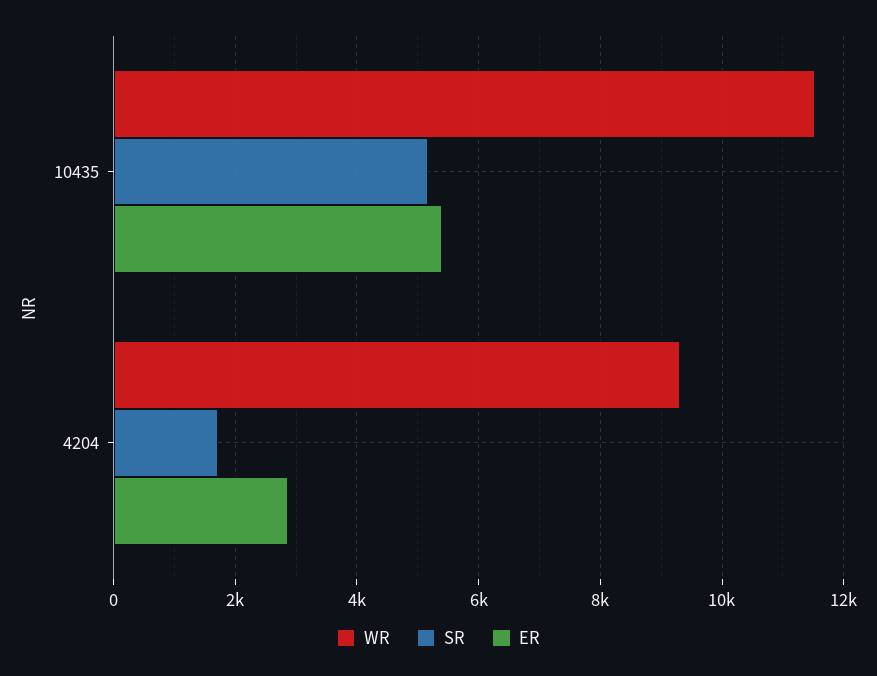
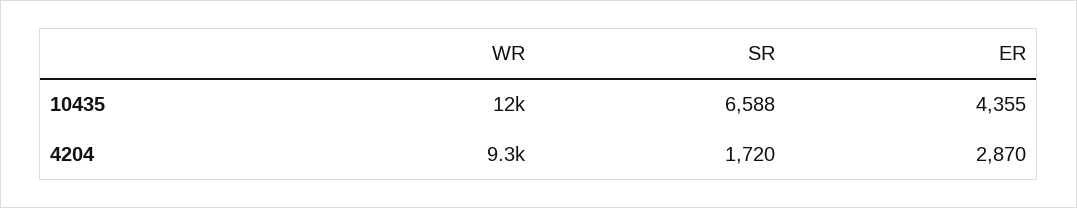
  {
    "WR": {
      "10435": 12000,
      "4204": 9300
    },
    "SR": {
-     "10435": 5200,
+     "10435": 6588,
      "4204": 1720
    },
    "ER": {
-     "10435": 5400,
+     "10435": 4355,
      "4204": 2870
    }
  }

